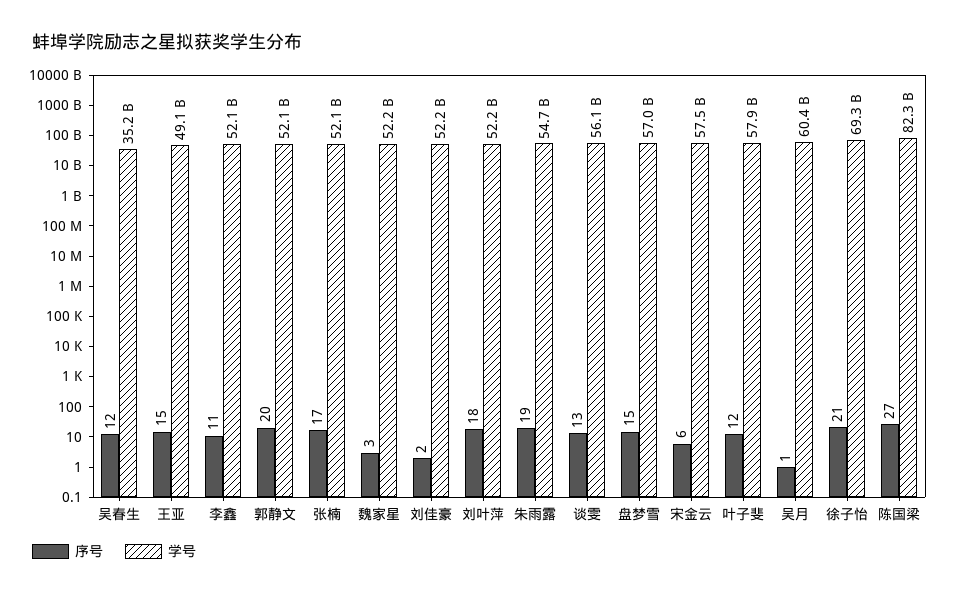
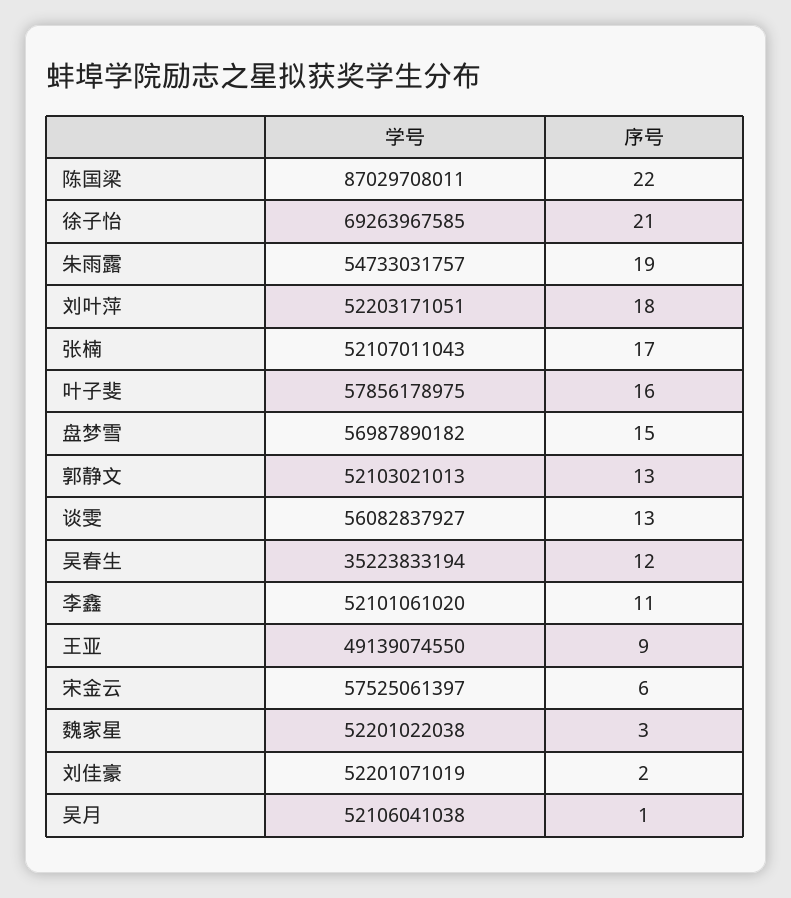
  {
    "序号": {
      "吴春生": 12,
-     "王亚": 15,
+     "王亚": 9,
      "李鑫": 11,
-     "郭静文": 20,
+     "郭静文": 13,
      "张楠": 17,
      "魏家星": 3,
      "刘佳豪": 2,
      "刘叶萍": 18,
      "朱雨露": 19,
      "谈雯": 13,
      "盘梦雪": 15,
      "宋金云": 6,
-     "叶子斐": 12,
+     "叶子斐": 16,
      "吴月": 1,
      "徐子怡": 21,
-     "陈国梁": 27
+     "陈国梁": 22
    },
    "学号": {
      "吴春生": 35223833194,
      "王亚": 49139074550,
      "李鑫": 52101061020,
      "郭静文": 52103021013,
      "张楠": 52107011043,
      "魏家星": 52201022038,
      "刘佳豪": 52201071019,
      "刘叶萍": 52203171051,
      "朱雨露": 54733031757,
      "谈雯": 56082837927,
      "盘梦雪": 56987890182,
      "宋金云": 57525061397,
      "叶子斐": 57856178975,
-     "吴月": 60400000000,
+     "吴月": 52106041038,
      "徐子怡": 69263967585,
-     "陈国梁": 82300000000
+     "陈国梁": 87029708011
    }
  }

